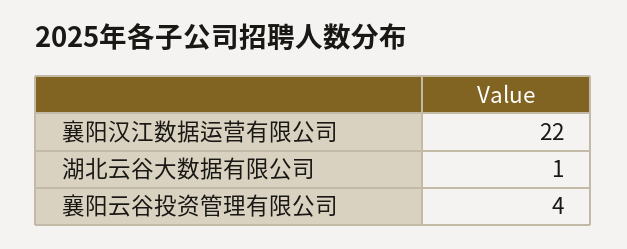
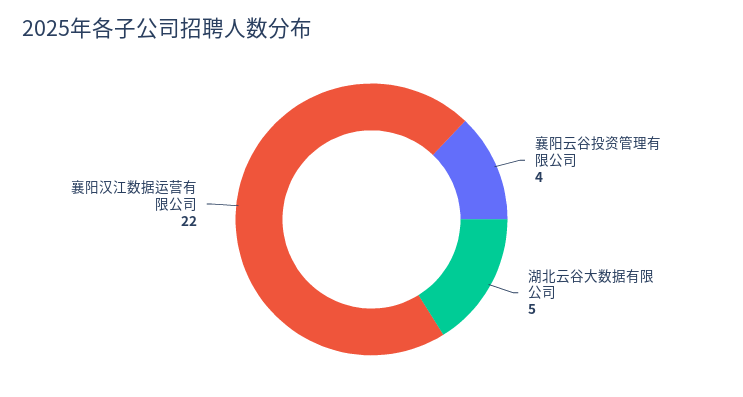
  {
    "襄阳汉江数据运营有限公司": 22,
-   "湖北云谷大数据有限公司": 1,
+   "湖北云谷大数据有限公司": 5,
    "襄阳云谷投资管理有限公司": 4
  }

